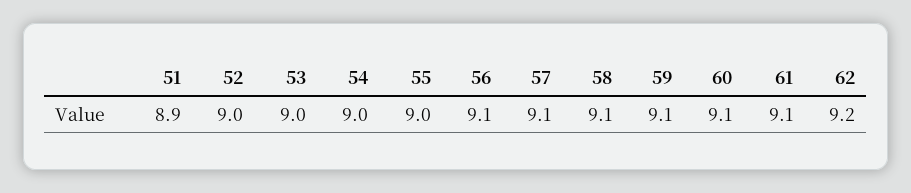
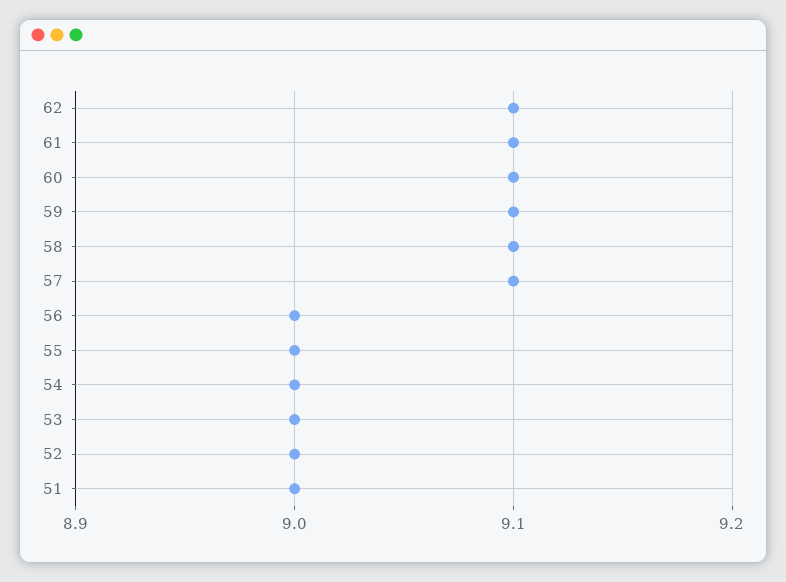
  {
-   "51": 8.9,
+   "51": 9,
    "52": 9,
    "53": 9,
    "54": 9,
    "55": 9,
-   "56": 9.1,
+   "56": 9,
    "57": 9.1,
    "58": 9.1,
    "59": 9.1,
    "60": 9.1,
    "61": 9.1,
-   "62": 9.2
+   "62": 9.1
  }

